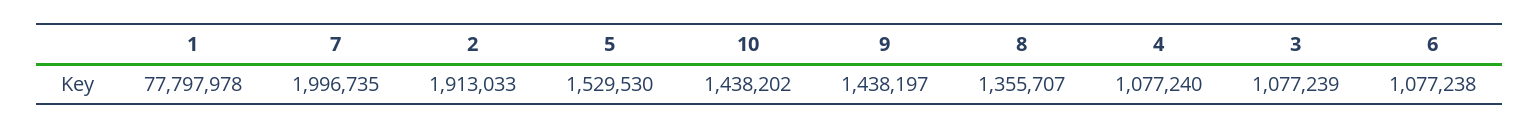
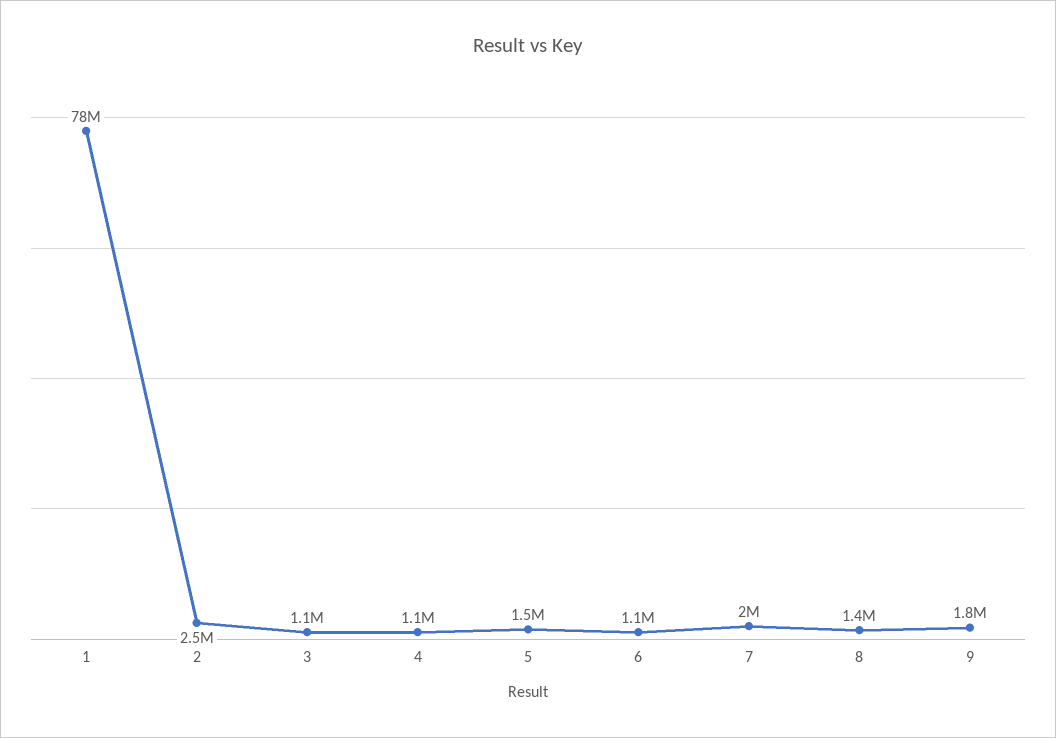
  {
    "1": 77797978,
    "7": 1996735,
-   "2": 1913033,
+   "2": 2500000,
    "5": 1529530,
-   "10": 1438202,
-   "9": 1438197,
+   "9": 1800000,
    "8": 1355707,
    "4": 1077240,
    "3": 1077239,
    "6": 1077238
  }

